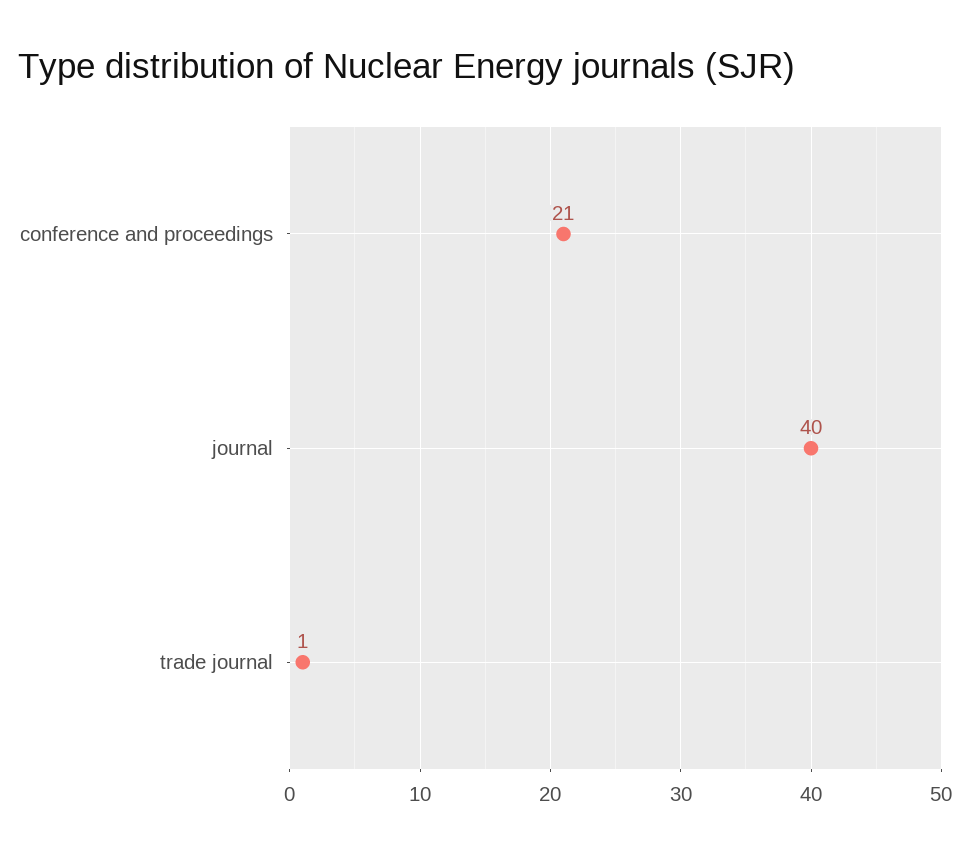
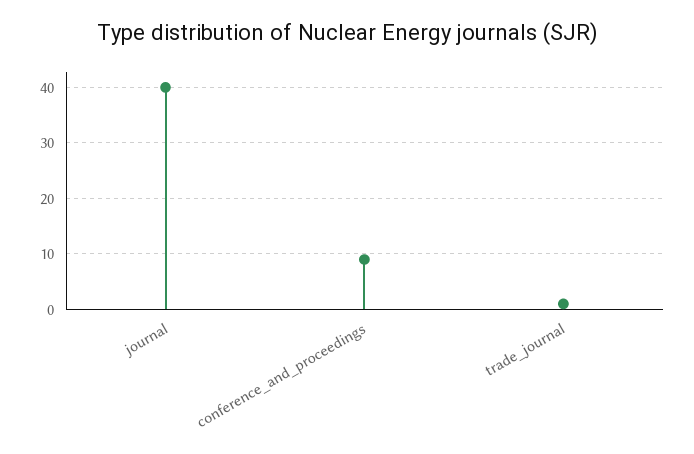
  {
-   "conference and proceedings": 21,
+   "conference and proceedings": 10,
    "journal": 40,
    "trade journal": 1
  }

